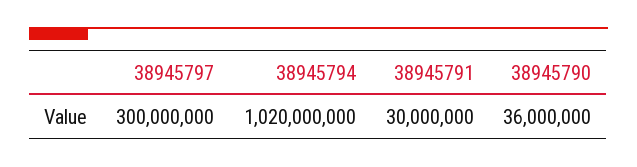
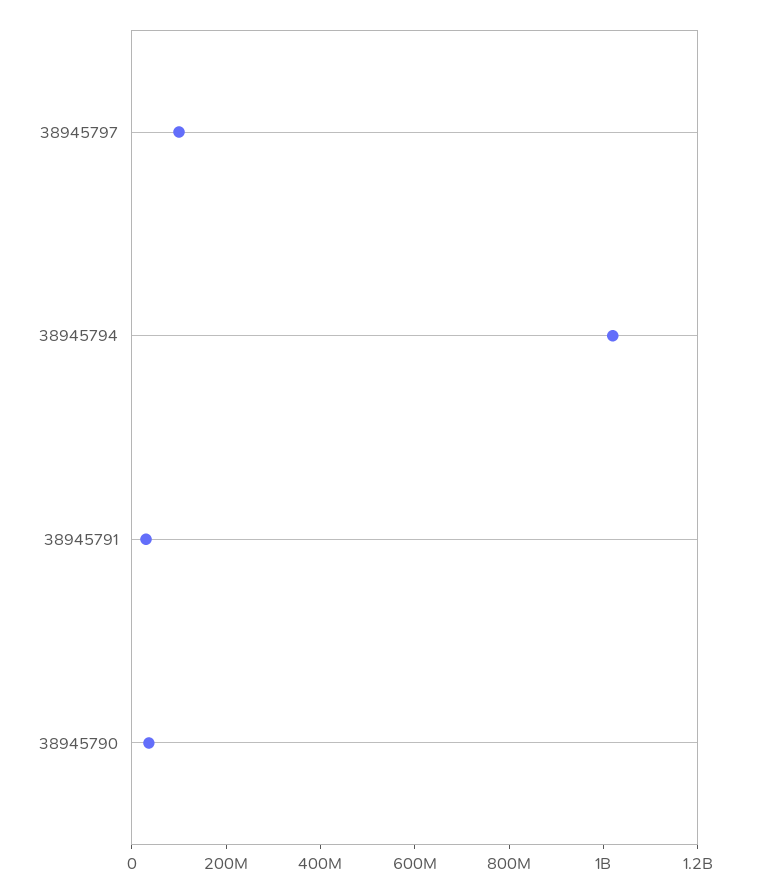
  {
-   "38945797": 300000000,
+   "38945797": 100000000,
    "38945794": 1020000000,
    "38945791": 30000000,
    "38945790": 36000000
  }

